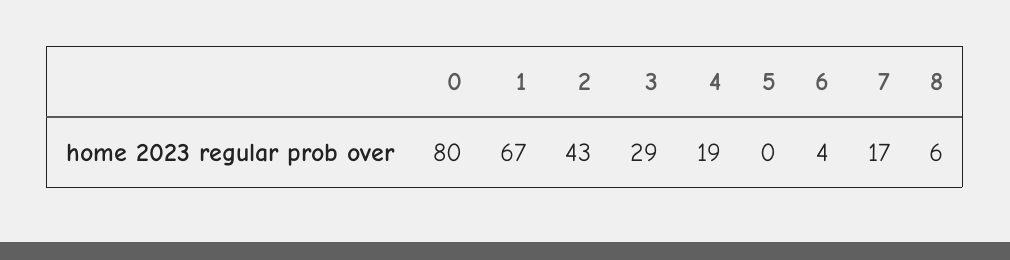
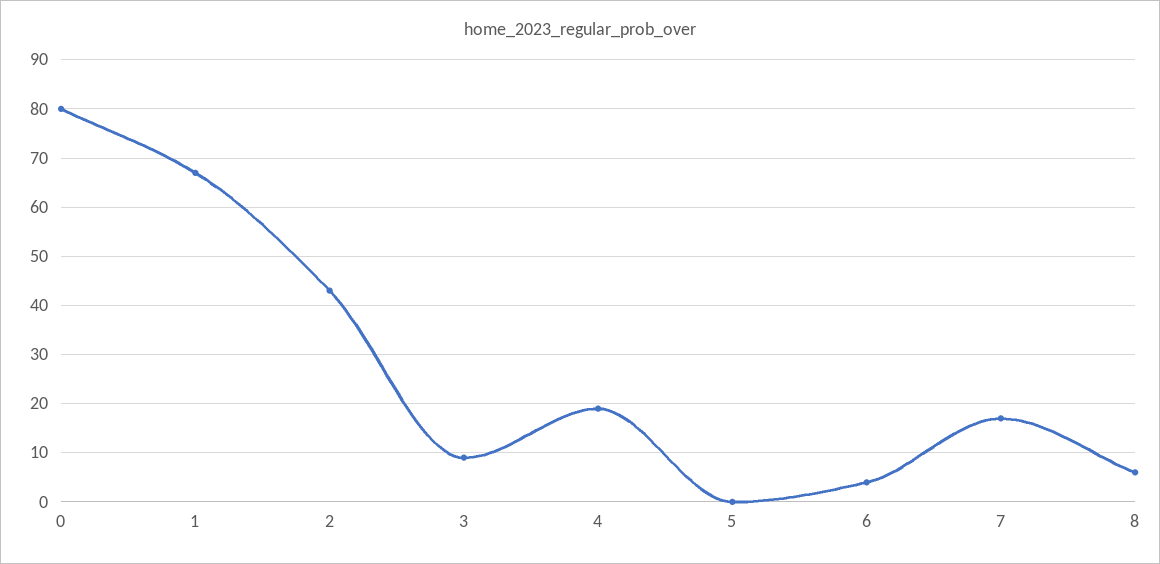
  {
    "0": 80,
    "1": 67,
    "2": 43,
-   "3": 29,
+   "3": 10,
    "4": 19,
    "5": 0,
    "6": 4,
    "7": 17,
    "8": 6
  }

